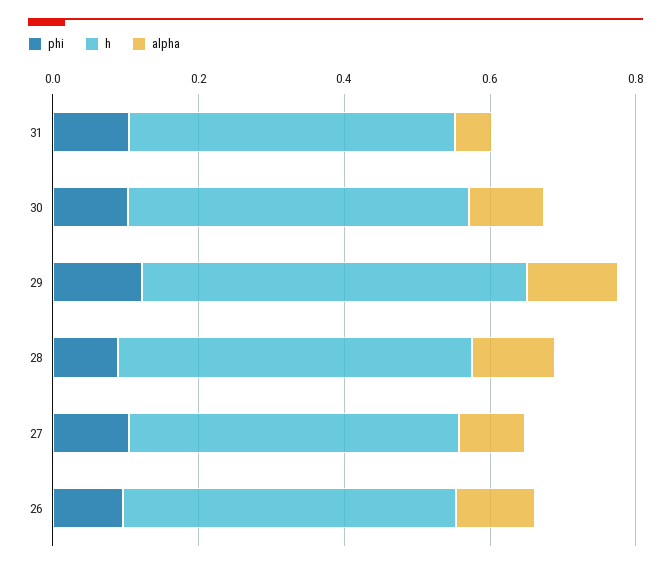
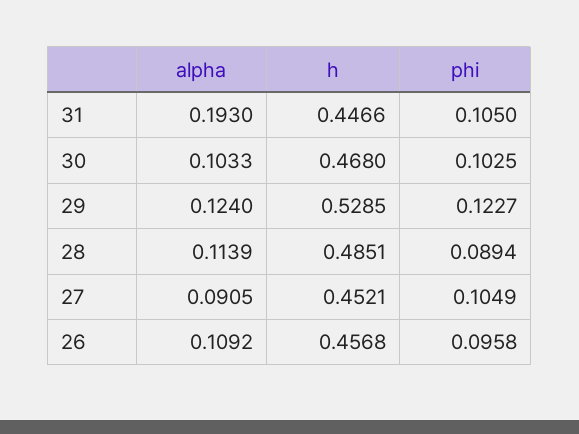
  {
    "phi": {
      "31": 0.105,
      "30": 0.1025,
      "29": 0.1227,
      "28": 0.0894,
      "27": 0.1049,
      "26": 0.0958
    },
    "h": {
      "31": 0.4466,
      "30": 0.468,
      "29": 0.5285,
      "28": 0.4851,
      "27": 0.4521,
      "26": 0.4568
    },
    "alpha": {
-     "31": 0.05,
+     "31": 0.193,
      "30": 0.1033,
      "29": 0.124,
      "28": 0.1139,
      "27": 0.0905,
      "26": 0.1092
    }
  }

